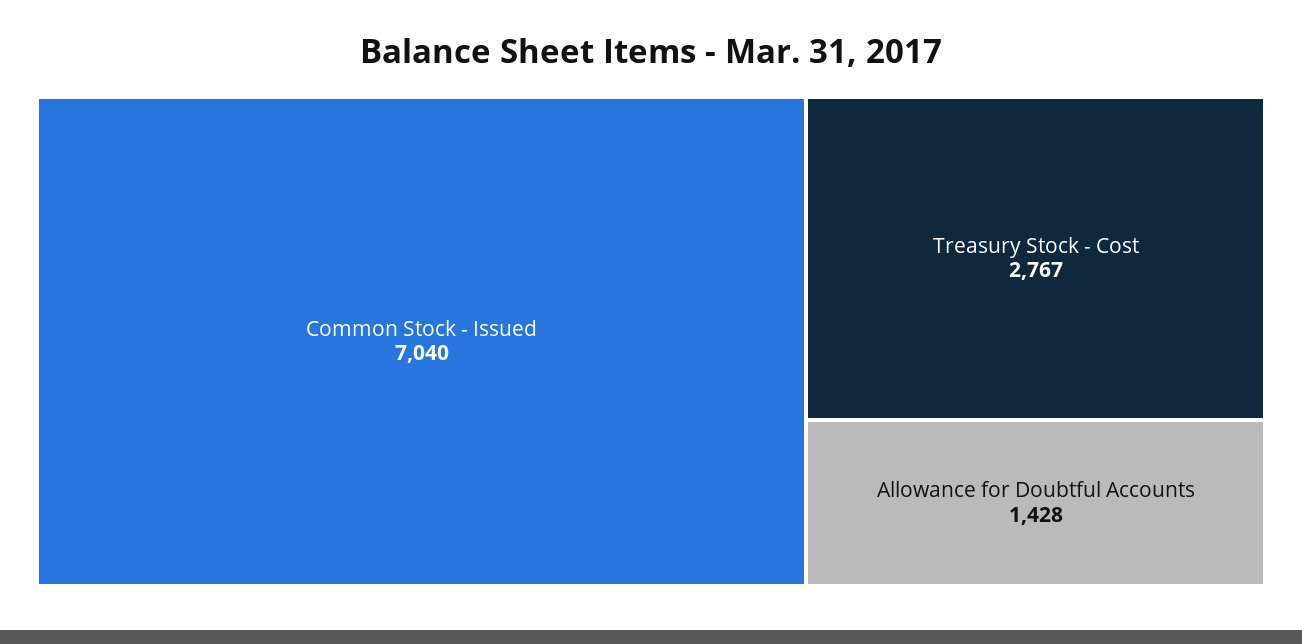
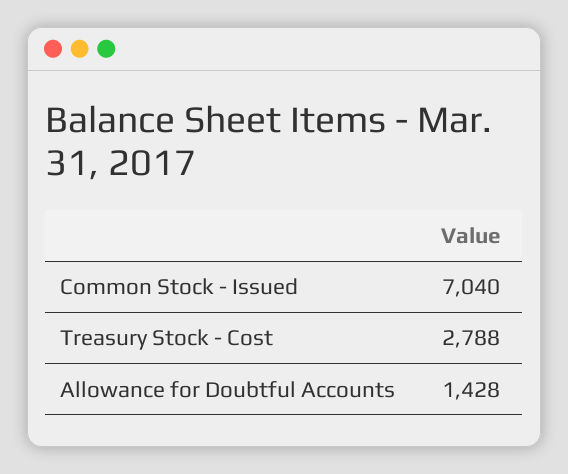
  {
    "Common Stock - Issued": 7040,
-   "Treasury Stock - Cost": 2767,
+   "Treasury Stock - Cost": 2788,
    "Allowance for Doubtful Accounts": 1428
  }

